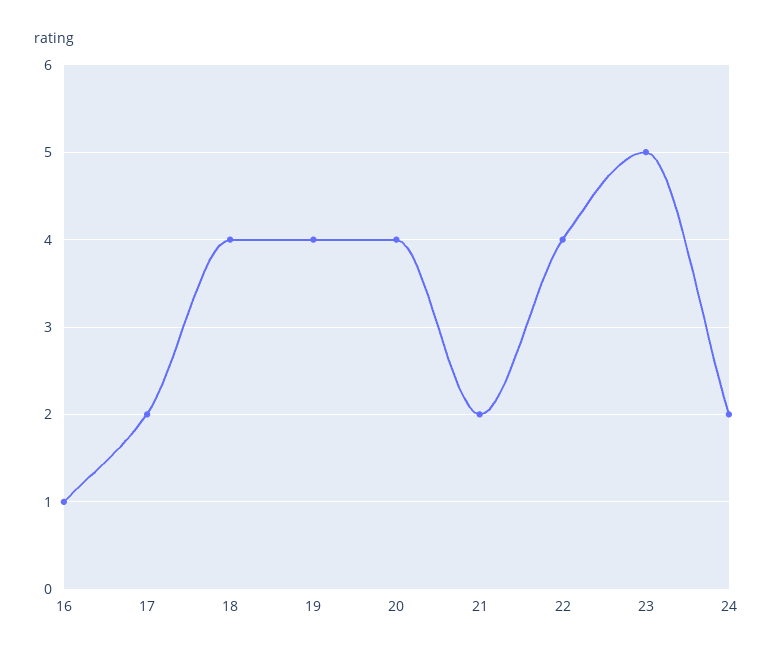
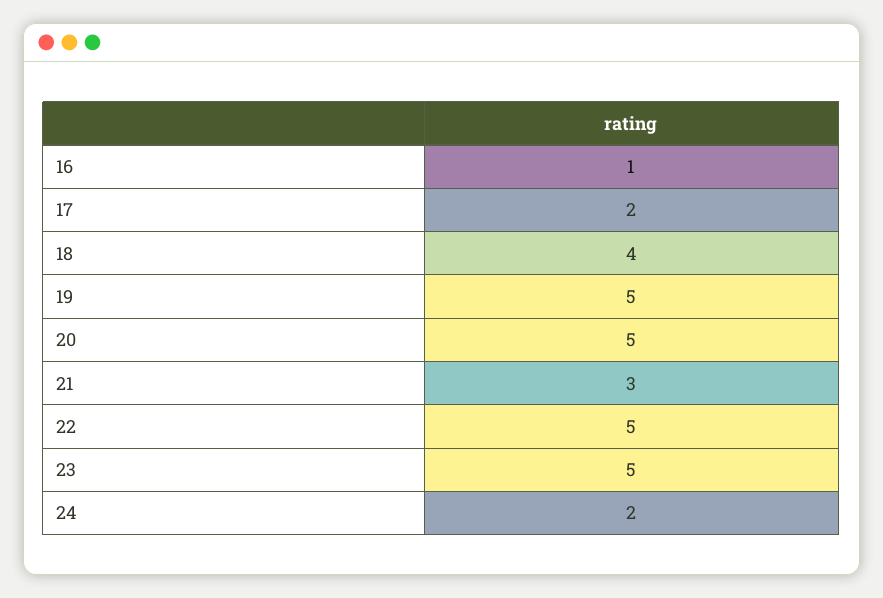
  {
    "16": 1,
    "17": 2,
    "18": 4,
-   "19": 4,
+   "19": 5,
-   "20": 4,
+   "20": 5,
-   "21": 2,
+   "21": 3,
-   "22": 4,
+   "22": 5,
    "23": 5,
    "24": 2
  }

